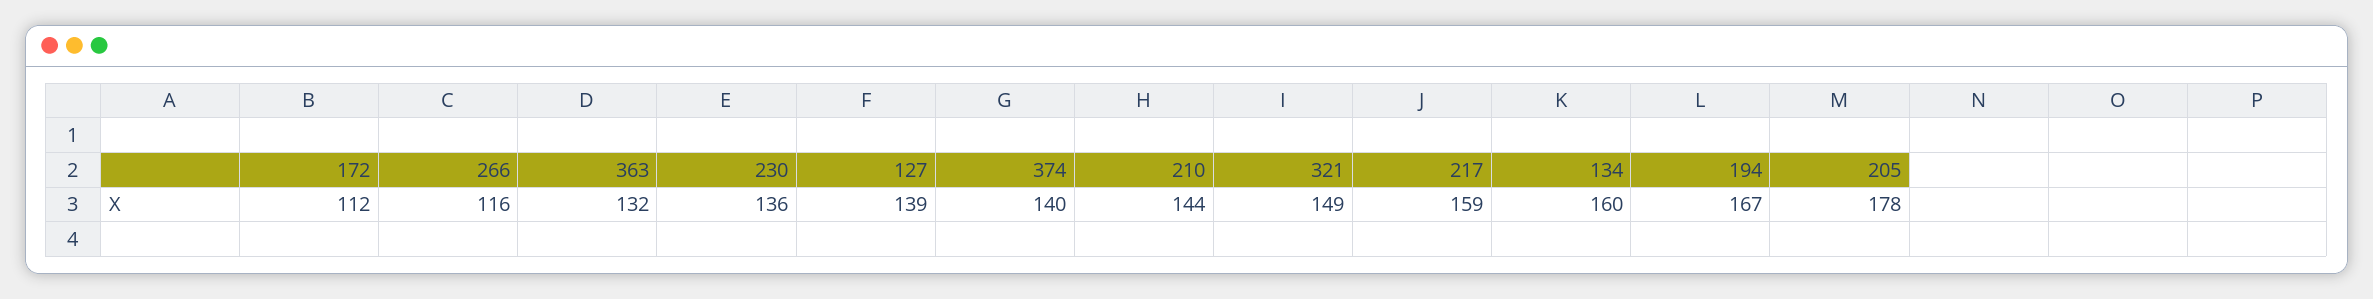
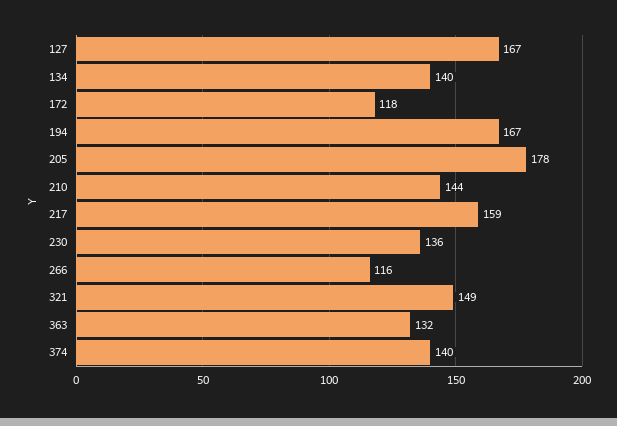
  {
-   "172": 112,
+   "172": 118,
    "266": 116,
    "363": 132,
    "230": 136,
-   "127": 139,
+   "127": 167,
    "374": 140,
    "210": 144,
    "321": 149,
    "217": 159,
-   "134": 160,
+   "134": 140,
    "194": 167,
    "205": 178
  }

